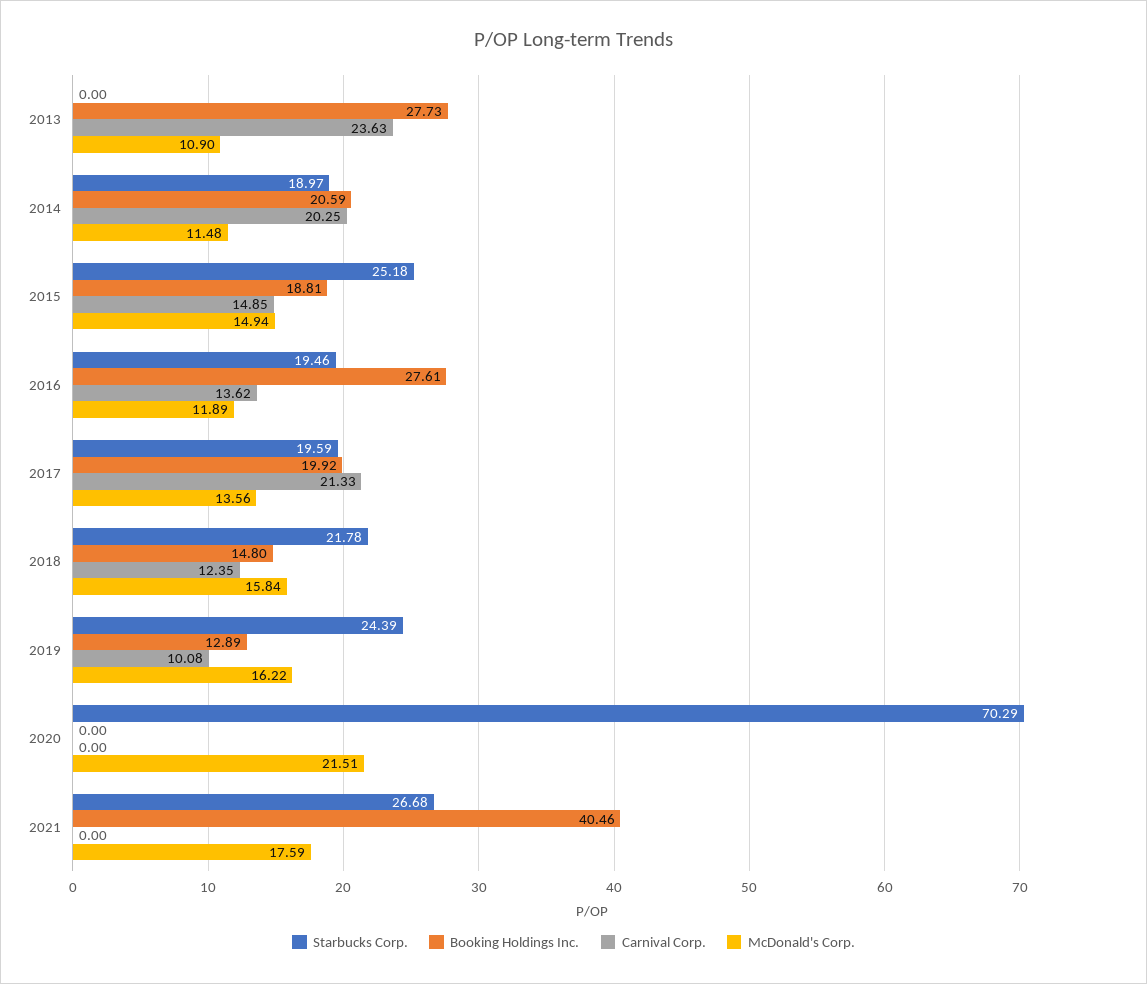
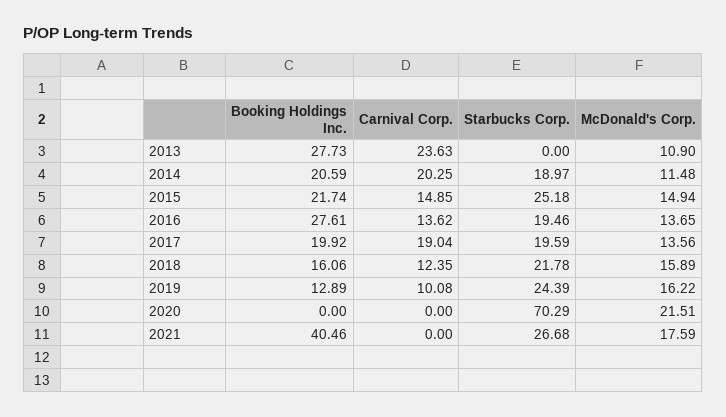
  {
    "Starbucks Corp.": {
      "2013": 0,
      "2014": 18.97,
      "2015": 25.18,
      "2016": 19.46,
      "2017": 19.59,
      "2018": 21.78,
      "2019": 24.39,
      "2020": 70.29,
      "2021": 26.68
    },
    "Booking Holdings Inc.": {
      "2013": 27.73,
      "2014": 20.59,
-     "2015": 18.81,
+     "2015": 21.74,
      "2016": 27.61,
      "2017": 19.92,
-     "2018": 14.8,
+     "2018": 16.06,
      "2019": 12.89,
      "2020": 0,
      "2021": 40.46
    },
    "Carnival Corp.": {
      "2013": 23.63,
      "2014": 20.25,
      "2015": 14.85,
      "2016": 13.62,
-     "2017": 21.33,
+     "2017": 19.04,
      "2018": 12.35,
      "2019": 10.08,
      "2020": 0,
      "2021": 0
    },
    "McDonald's Corp.": {
      "2013": 10.9,
      "2014": 11.48,
      "2015": 14.94,
-     "2016": 11.89,
+     "2016": 13.65,
      "2017": 13.56,
-     "2018": 15.84,
+     "2018": 15.89,
      "2019": 16.22,
      "2020": 21.51,
      "2021": 17.59
    }
  }

